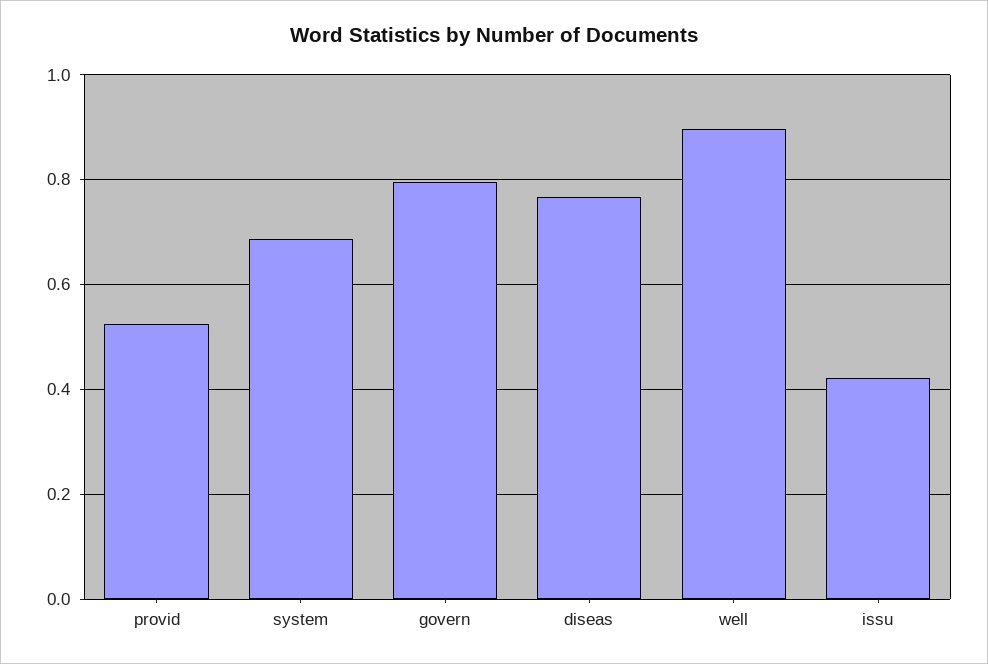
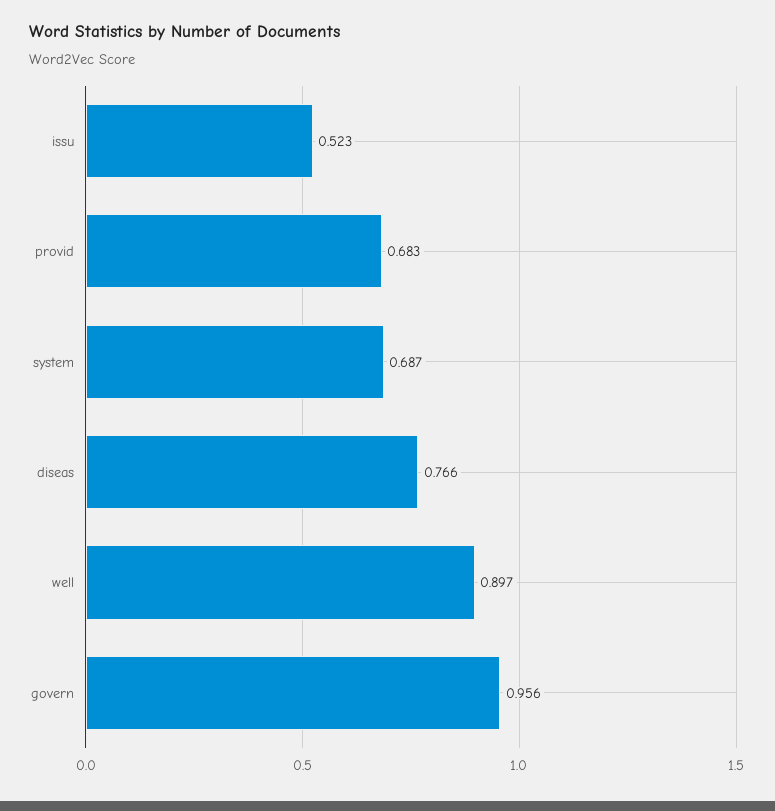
  {
-   "provid": 0.52,
+   "provid": 0.683,
    "system": 0.687,
-   "govern": 0.8,
+   "govern": 0.956,
    "diseas": 0.766,
    "well": 0.897,
-   "issu": 0.42
+   "issu": 0.523
  }

